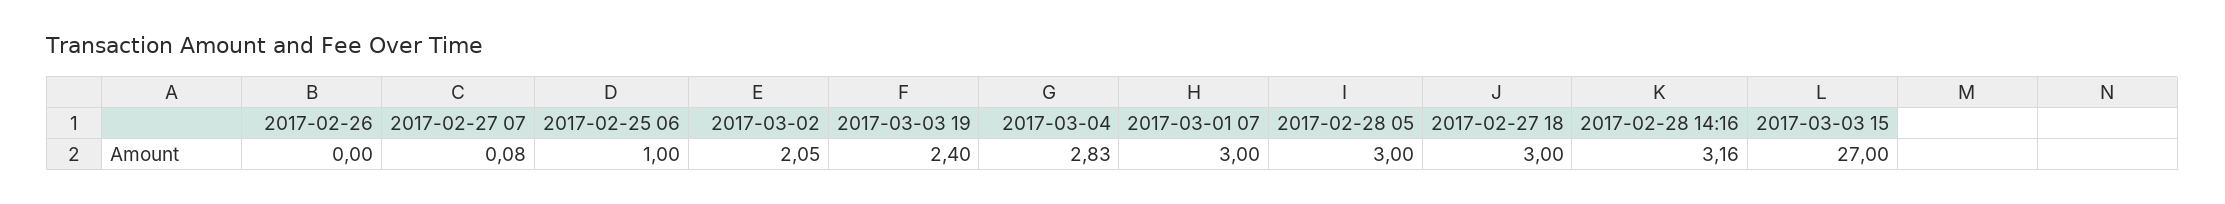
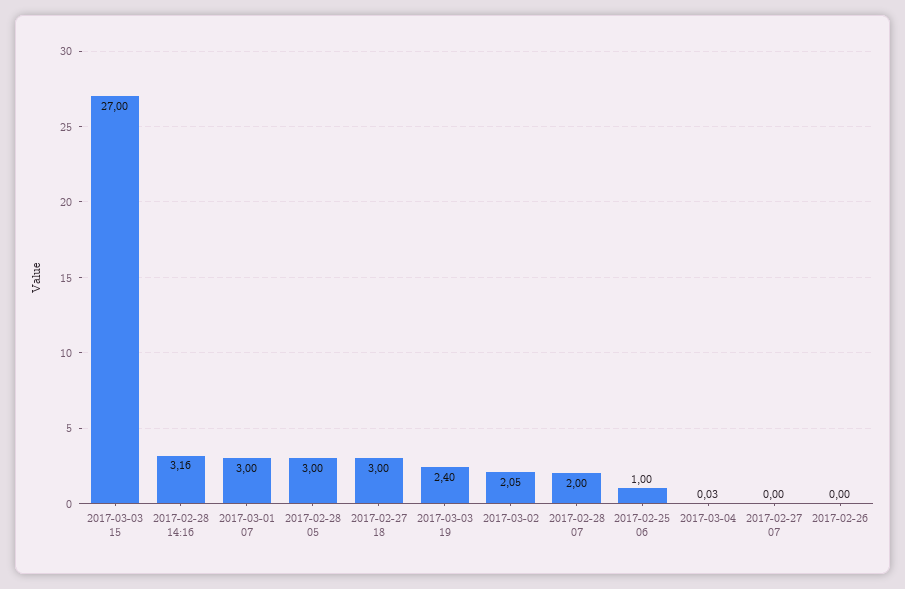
  {
    "2017-02-26": 0,
-   "2017-02-27 07": 0.08,
+   "2017-02-27 07": 0,
    "2017-02-25 06": 1,
    "2017-03-02": 2.05,
    "2017-03-03 19": 2.4,
-   "2017-03-04": 2.83,
+   "2017-03-04": 0.03,
    "2017-03-01 07": 3,
    "2017-02-28 05": 3,
    "2017-02-27 18": 3,
    "2017-02-28 14:16": 3.16,
-   "2017-03-03 15": 27
+   "2017-03-03 15": 27,
+   "2017-02-28 07": 2
  }

